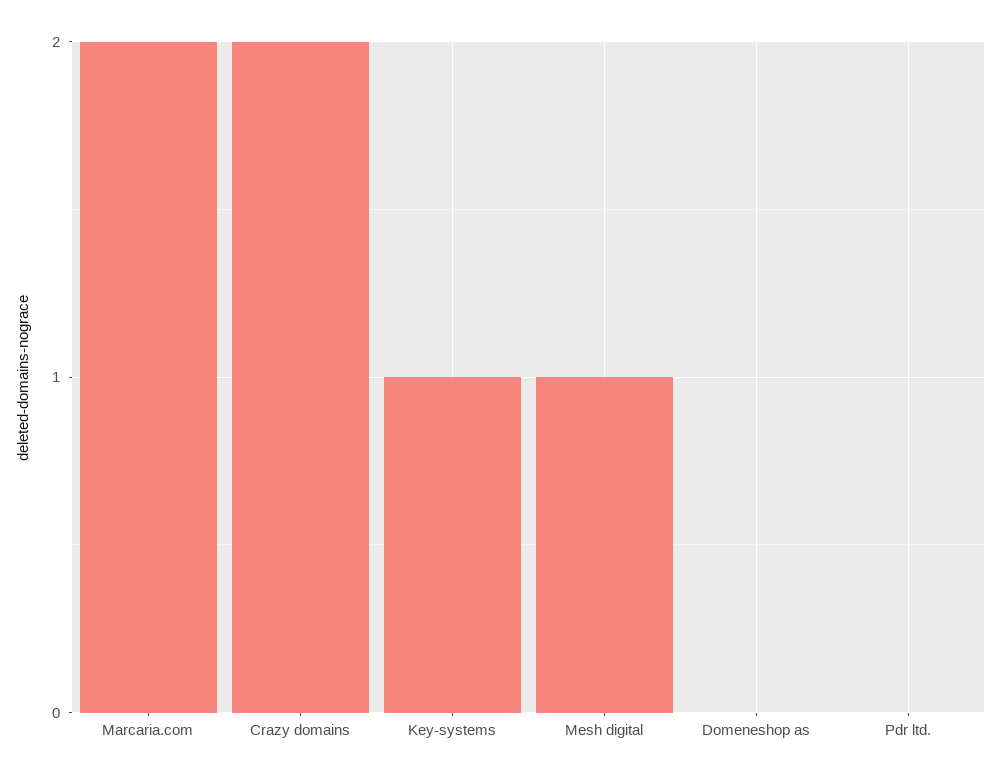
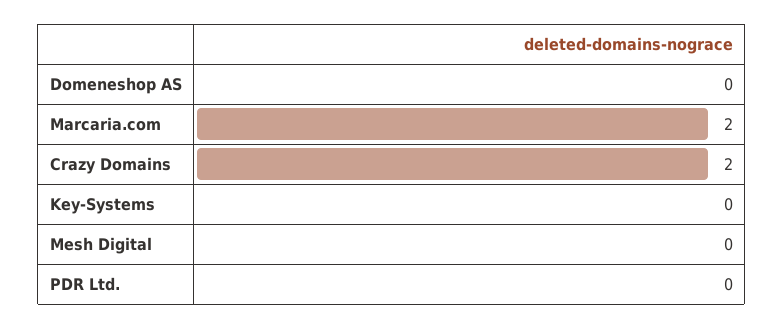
  {
    "Marcaria.com": 2,
    "Crazy domains": 2,
-   "Key-systems": 1,
+   "Key-systems": 0,
-   "Mesh digital": 1,
+   "Mesh digital": 0,
    "Domeneshop as": 0,
    "Pdr ltd.": 0
  }

